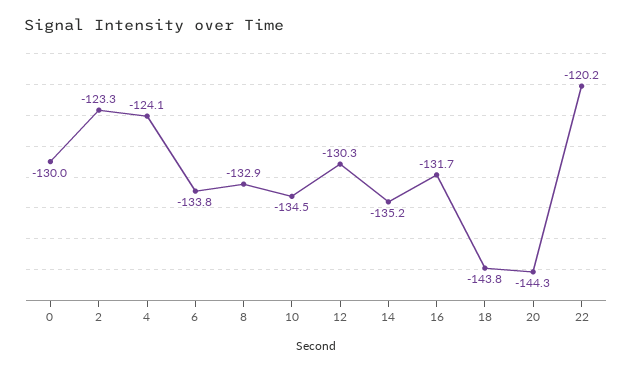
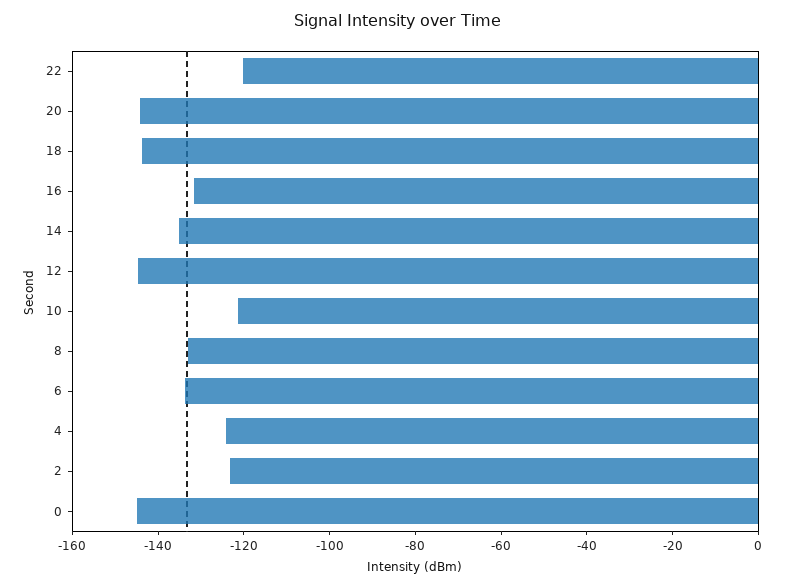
  {
-   "0": -130,
+   "0": -145,
    "2": -123.3,
    "4": -124.1,
    "6": -133.8,
    "8": -132.9,
-   "10": -134.5,
+   "10": -120,
-   "12": -130.3,
+   "12": -145,
    "14": -135.2,
    "16": -131.7,
    "18": -143.8,
    "20": -144.3,
    "22": -120.2
  }

